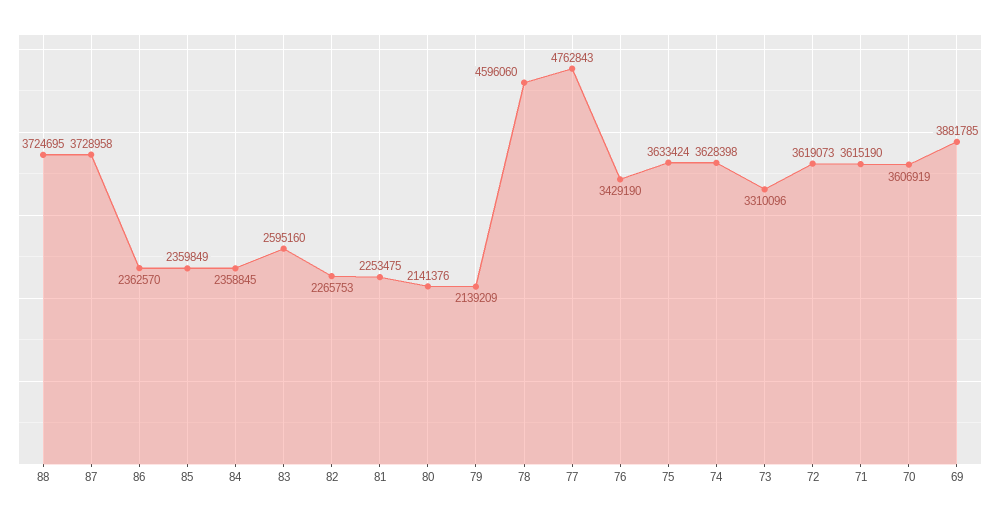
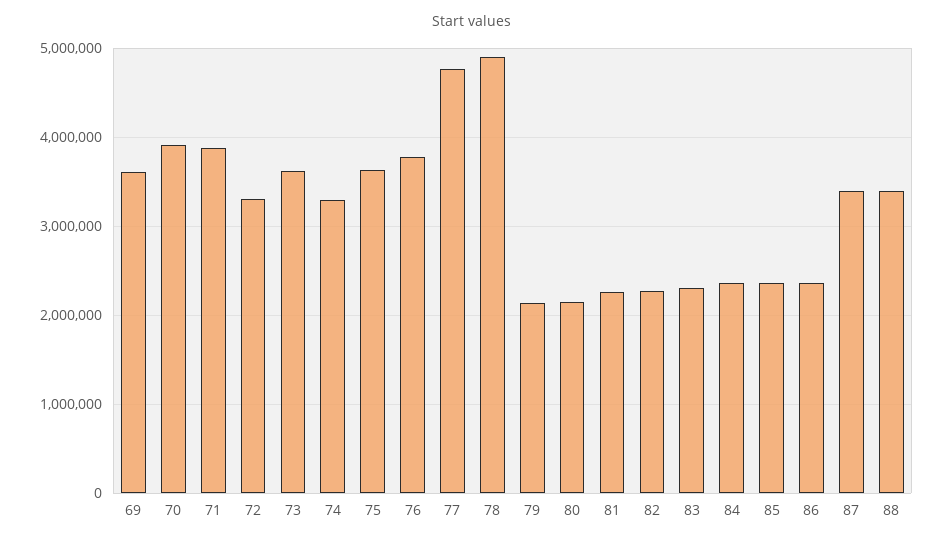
  {
-   "88": 3724695,
+   "88": 3400000,
-   "87": 3728958,
+   "87": 3400000,
    "86": 2362570,
    "85": 2359849,
    "84": 2358845,
-   "83": 2595160,
+   "83": 2300000,
    "82": 2265753,
    "81": 2253475,
    "80": 2141376,
    "79": 2139209,
-   "78": 4596060,
+   "78": 4900000,
    "77": 4762843,
-   "76": 3429190,
+   "76": 3800000,
    "75": 3633424,
-   "74": 3628398,
+   "74": 3300000,
-   "73": 3310096,
+   "73": 3600000,
-   "72": 3619073,
+   "72": 3300000,
-   "71": 3615190,
+   "71": 3900000,
-   "70": 3606919,
+   "70": 3900000,
-   "69": 3881785
+   "69": 3600000
  }

